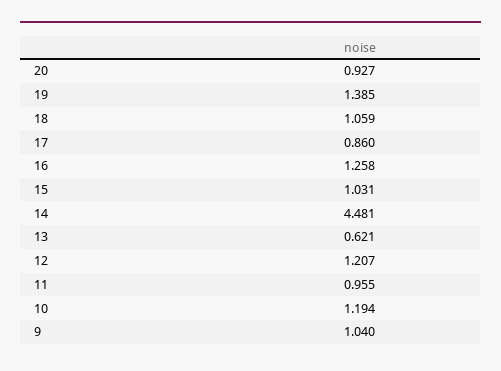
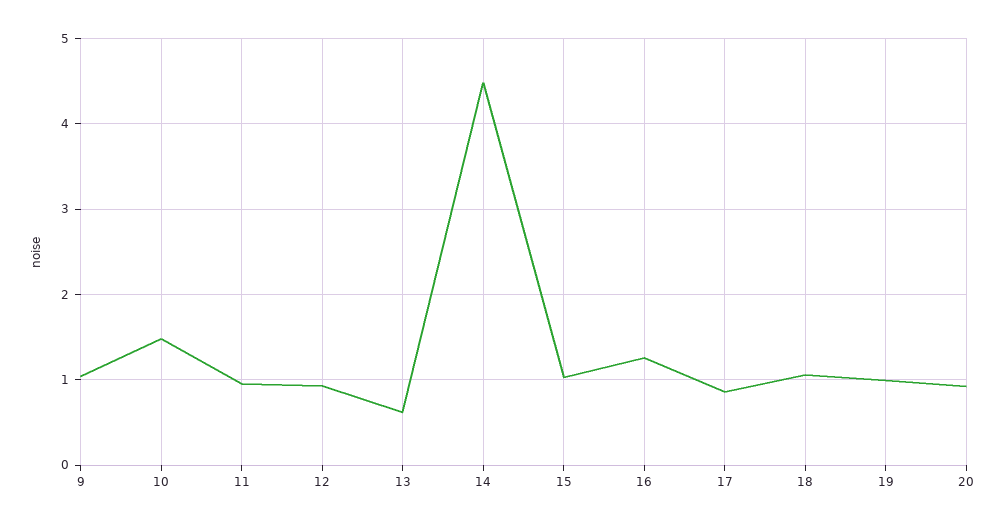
  {
    "20": 0.927,
-   "19": 1.385,
+   "19": 1,
    "18": 1.059,
    "17": 0.86,
    "16": 1.258,
    "15": 1.031,
    "14": 4.481,
    "13": 0.621,
-   "12": 1.207,
+   "12": 0.9,
    "11": 0.955,
-   "10": 1.194,
+   "10": 1.5,
    "9": 1.04
  }

